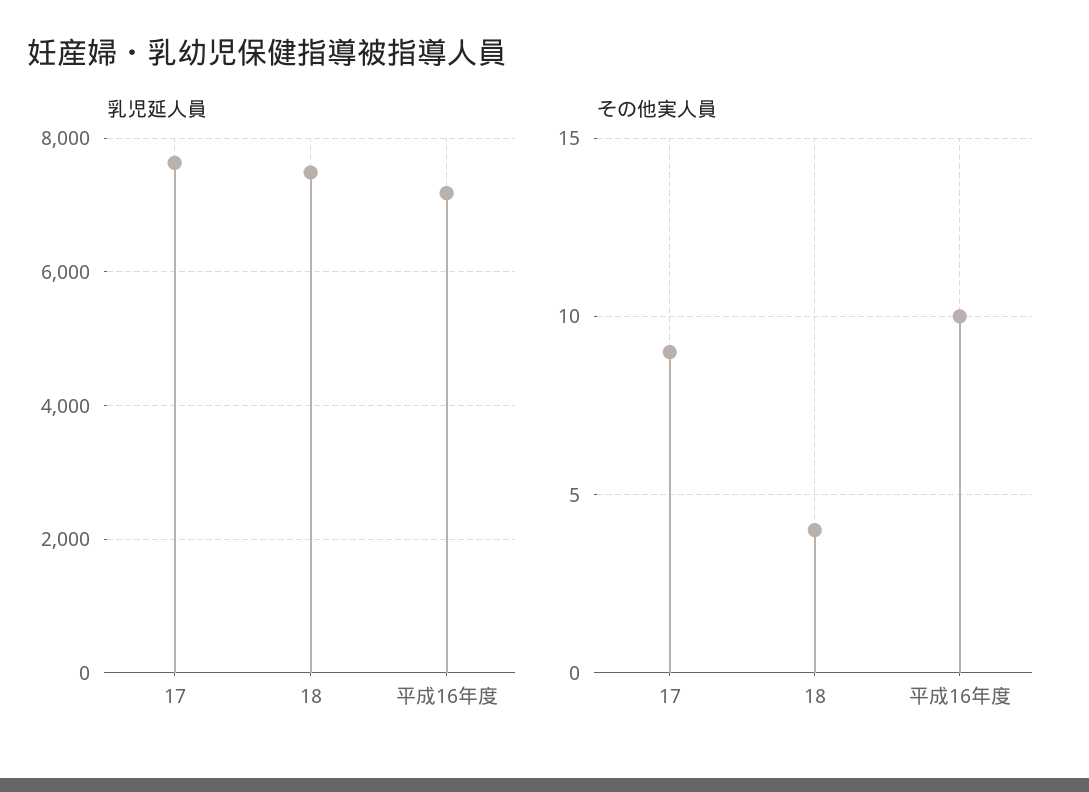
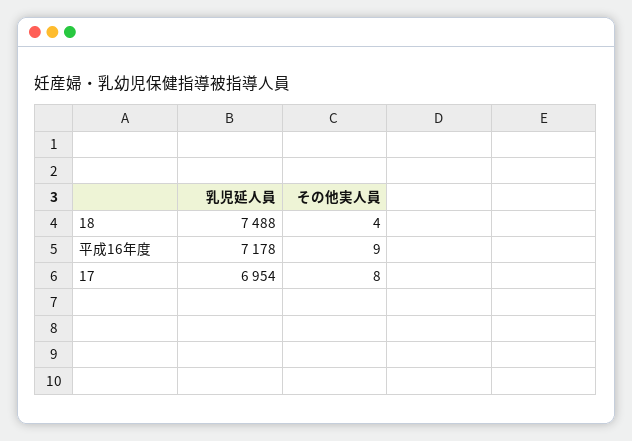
  {
    "乳児延人員": {
-     "17": 7600,
+     "17": 6954,
      "18": 7488,
      "平成16年度": 7178
    },
    "その他実人員": {
-     "17": 9,
+     "17": 8,
      "18": 4,
-     "平成16年度": 10
+     "平成16年度": 9
    }
  }

